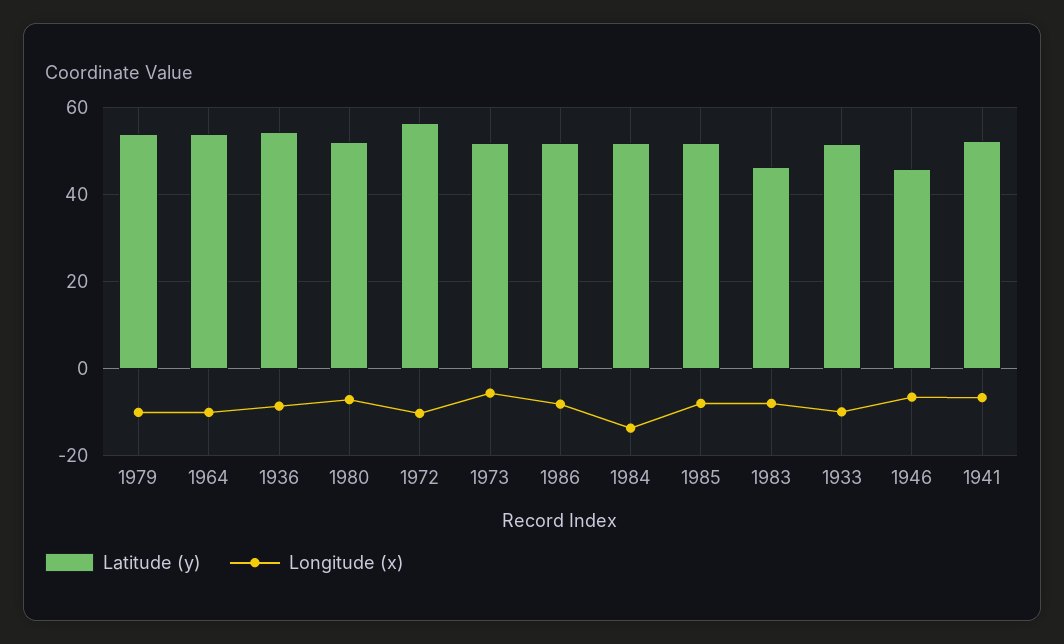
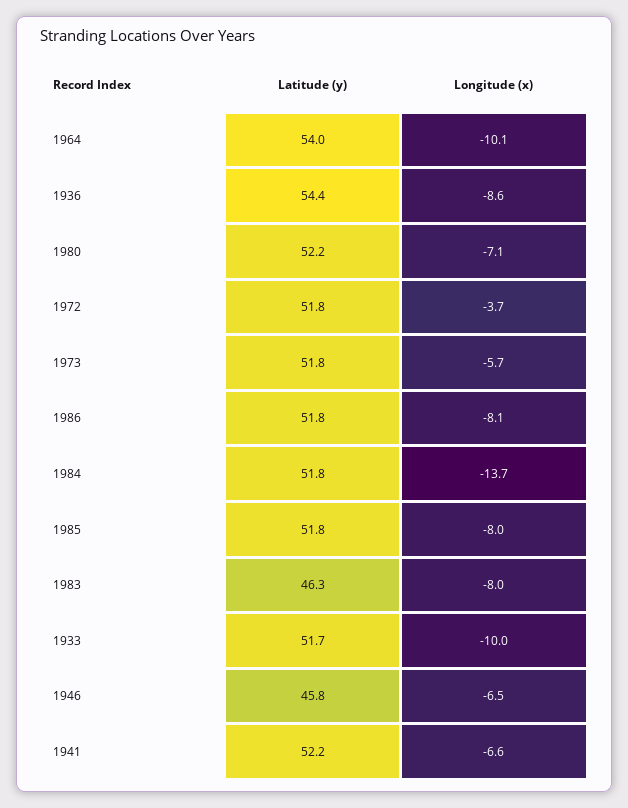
  {
    "Latitude (y)": {
-     "1979": 54,
      "1964": 54,
      "1936": 54.4,
      "1980": 52.2,
-     "1972": 56,
+     "1972": 51.8,
      "1973": 51.8,
      "1986": 51.8,
      "1984": 51.8,
      "1985": 51.8,
      "1983": 46.3,
      "1933": 51.7,
      "1946": 45.8,
      "1941": 52.2
    },
    "Longitude (x)": {
-     "1979": -10,
      "1964": -10.1,
      "1936": -8.6,
      "1980": -7.1,
-     "1972": -10,
+     "1972": -3.7,
      "1973": -5.7,
      "1986": -8.1,
      "1984": -13.7,
      "1985": -8,
      "1983": -8,
      "1933": -10,
      "1946": -6.5,
      "1941": -6.6
    }
  }

